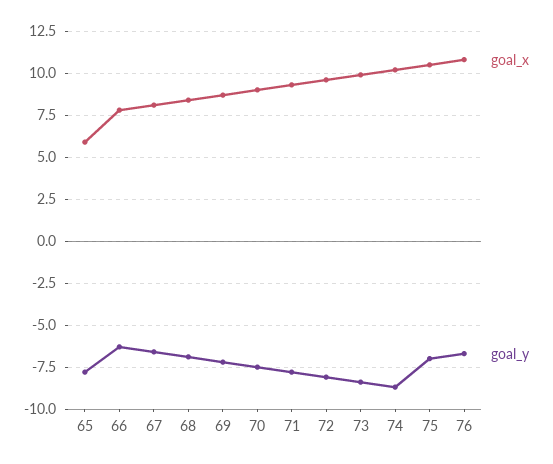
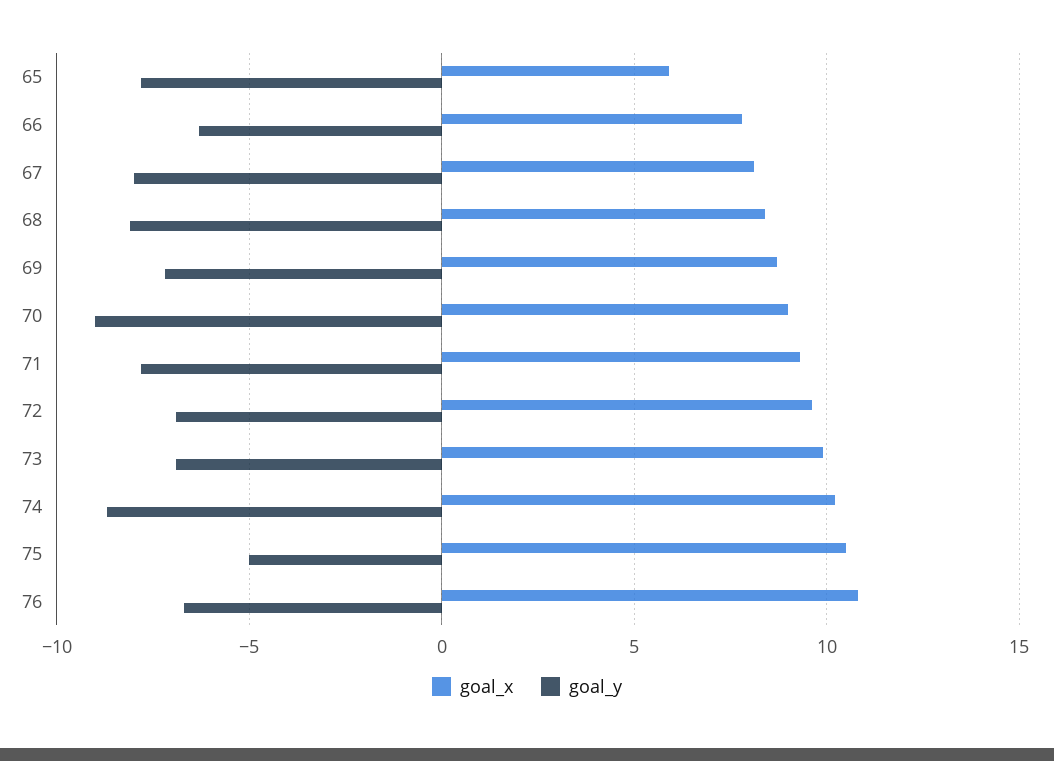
  {
    "goal_x": {
      "65": 6,
      "66": 8,
      "67": 8,
      "68": 8.5,
      "69": 8.5,
      "70": 9,
      "71": 9.5,
      "72": 9.5,
      "73": 10,
      "74": 10,
      "75": 10.5,
      "76": 11
    },
    "goal_y": {
      "65": -8,
      "66": -6.5,
-     "67": -6.5,
+     "67": -8,
-     "68": -7,
+     "68": -8,
      "69": -7,
-     "70": -7.5,
+     "70": -9,
      "71": -8,
-     "72": -8,
+     "72": -7,
-     "73": -8.5,
+     "73": -7,
      "74": -8.5,
-     "75": -7,
+     "75": -5,
      "76": -6.5
    }
  }

